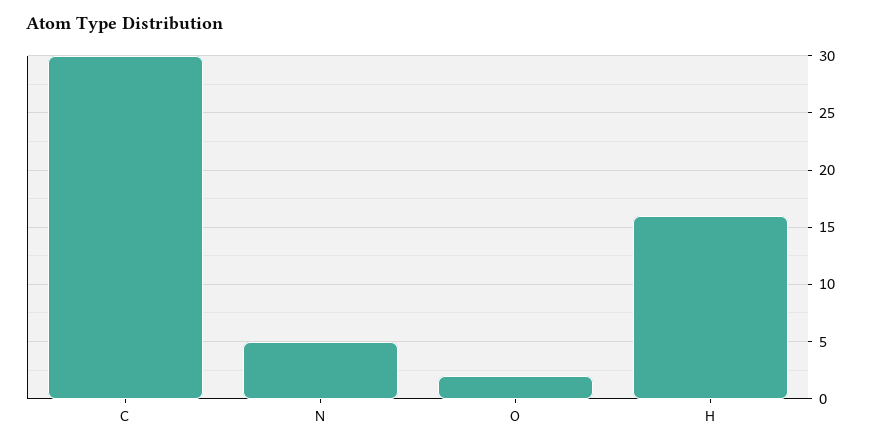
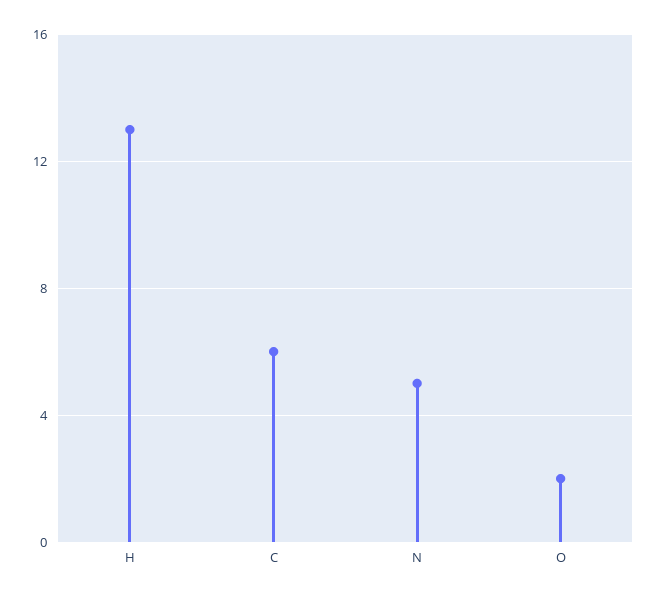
  {
-   "C": 30,
+   "C": 6,
    "N": 5,
    "O": 2,
-   "H": 16
+   "H": 13
  }

